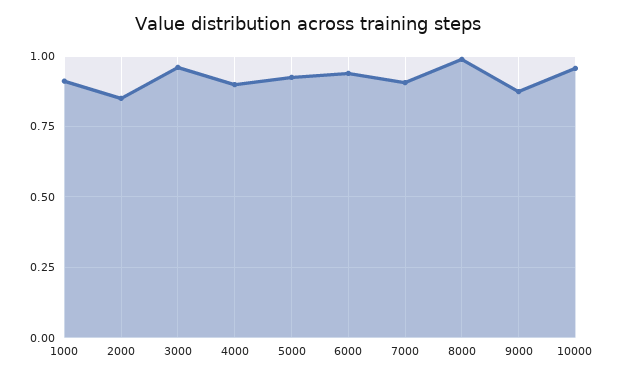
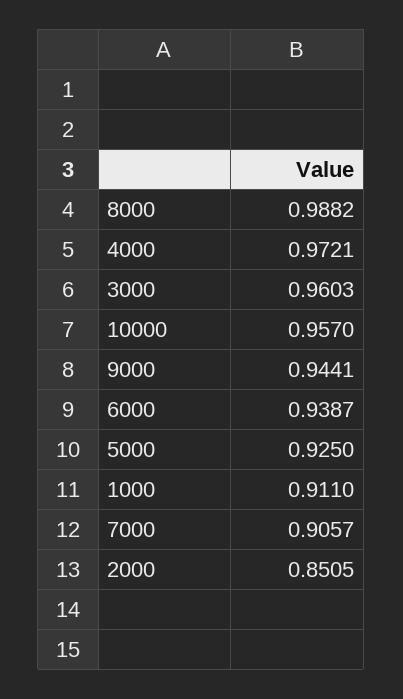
  {
    "1000": 0.911,
    "2000": 0.8505,
    "3000": 0.9603,
-   "4000": 0.9,
+   "4000": 0.9721,
    "5000": 0.925,
    "6000": 0.9387,
    "7000": 0.9057,
    "8000": 0.9882,
-   "9000": 0.875,
+   "9000": 0.9441,
    "10000": 0.957
  }

